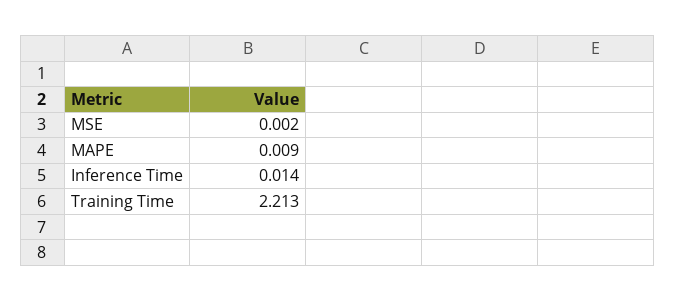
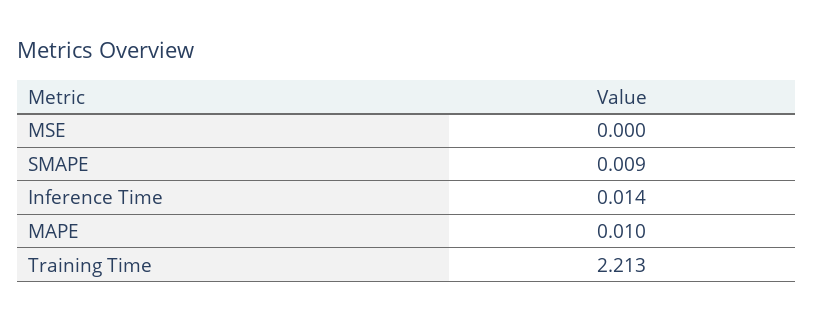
  {
-   "MSE": 0.002,
+   "MSE": 0,
-   "MAPE": 0.009,
+   "MAPE": 0.01,
    "Inference Time": 0.014,
-   "Training Time": 2.213
+   "Training Time": 2.213,
+   "SMAPE": 0.009
  }

